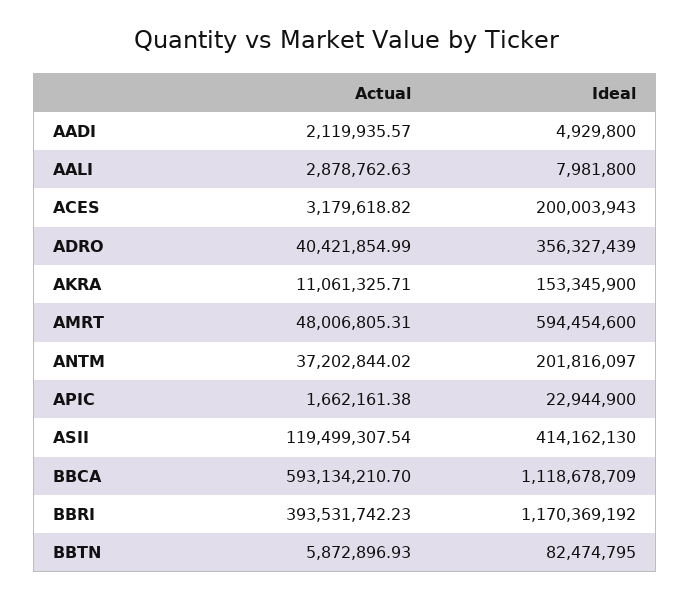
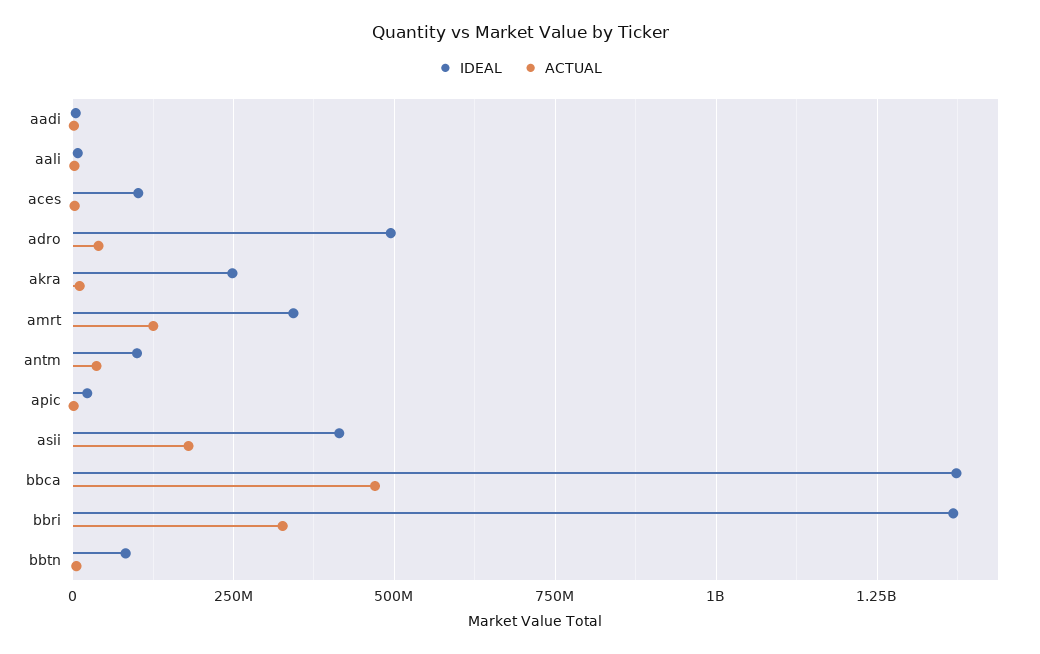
  {
    "Actual": {
      "AADI": 2119935.57,
      "AALI": 2878762.63,
      "ACES": 3179618.82,
      "ADRO": 40421854.99,
      "AKRA": 11061325.71,
-     "AMRT": 48006805.31,
+     "AMRT": 125000000,
      "ANTM": 37202844.02,
      "APIC": 1662161.38,
-     "ASII": 119499307.54,
+     "ASII": 175000000,
-     "BBCA": 593134210.7,
+     "BBCA": 475000000,
-     "BBRI": 393531742.23,
+     "BBRI": 325000000,
      "BBTN": 5872896.93
    },
    "Ideal": {
      "AADI": 4929800,
      "AALI": 7981800,
-     "ACES": 200003943,
+     "ACES": 100000000,
-     "ADRO": 356327439,
+     "ADRO": 500000000,
-     "AKRA": 153345900,
+     "AKRA": 250000000,
-     "AMRT": 594454600,
+     "AMRT": 350000000,
-     "ANTM": 201816097,
+     "ANTM": 100000000,
      "APIC": 22944900,
      "ASII": 414162130,
-     "BBCA": 1118678709,
+     "BBCA": 1375000000,
-     "BBRI": 1170369192,
+     "BBRI": 1375000000,
      "BBTN": 82474795
    }
  }

